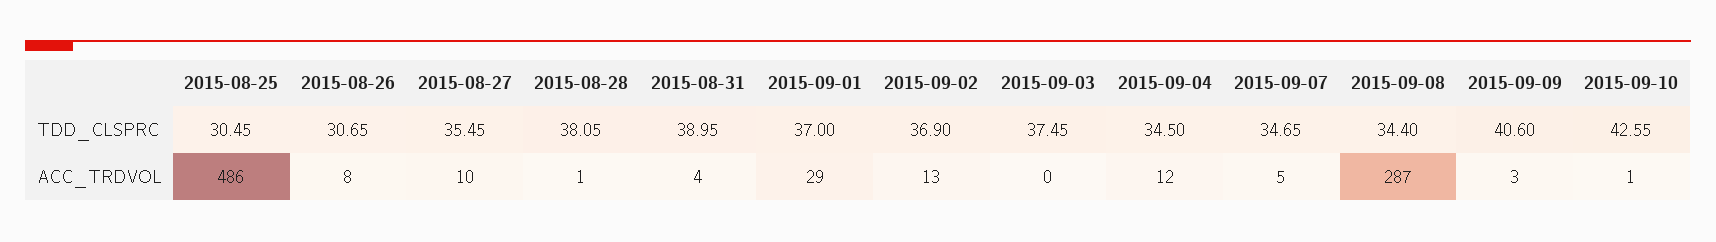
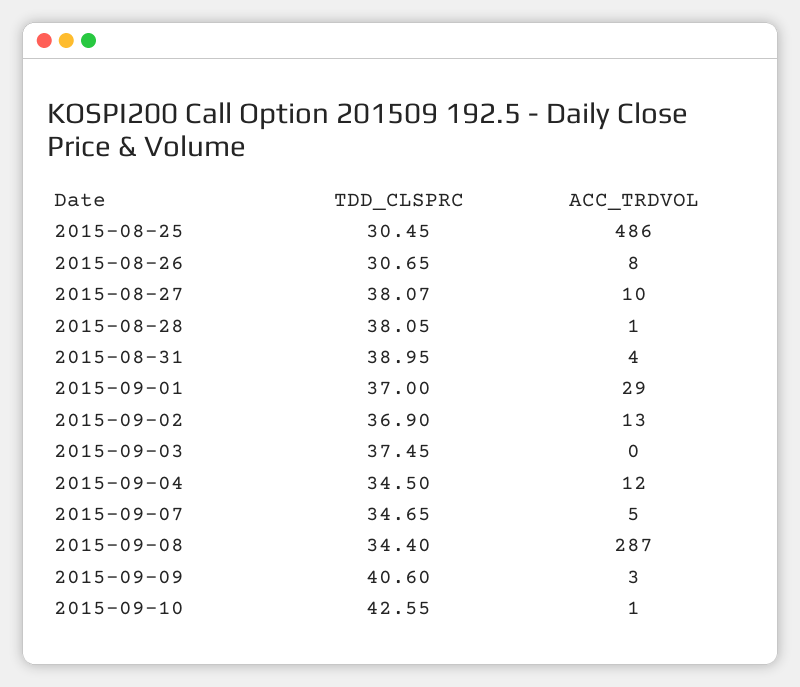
  {
    "2015-08-25": {
      "TDD_CLSPRC": 30.45,
      "ACC_TRDVOL": 486
    },
    "2015-08-26": {
      "TDD_CLSPRC": 30.65,
      "ACC_TRDVOL": 8
    },
    "2015-08-27": {
-     "TDD_CLSPRC": 35.45,
+     "TDD_CLSPRC": 38.07,
      "ACC_TRDVOL": 10
    },
    "2015-08-28": {
      "TDD_CLSPRC": 38.05,
      "ACC_TRDVOL": 1
    },
    "2015-08-31": {
      "TDD_CLSPRC": 38.95,
      "ACC_TRDVOL": 4
    },
    "2015-09-01": {
      "TDD_CLSPRC": 37,
      "ACC_TRDVOL": 29
    },
    "2015-09-02": {
      "TDD_CLSPRC": 36.9,
      "ACC_TRDVOL": 13
    },
    "2015-09-03": {
      "TDD_CLSPRC": 37.45,
      "ACC_TRDVOL": 0
    },
    "2015-09-04": {
      "TDD_CLSPRC": 34.5,
      "ACC_TRDVOL": 12
    },
    "2015-09-07": {
      "TDD_CLSPRC": 34.65,
      "ACC_TRDVOL": 5
    },
    "2015-09-08": {
      "TDD_CLSPRC": 34.4,
      "ACC_TRDVOL": 287
    },
    "2015-09-09": {
      "TDD_CLSPRC": 40.6,
      "ACC_TRDVOL": 3
    },
    "2015-09-10": {
      "TDD_CLSPRC": 42.55,
      "ACC_TRDVOL": 1
    }
  }

